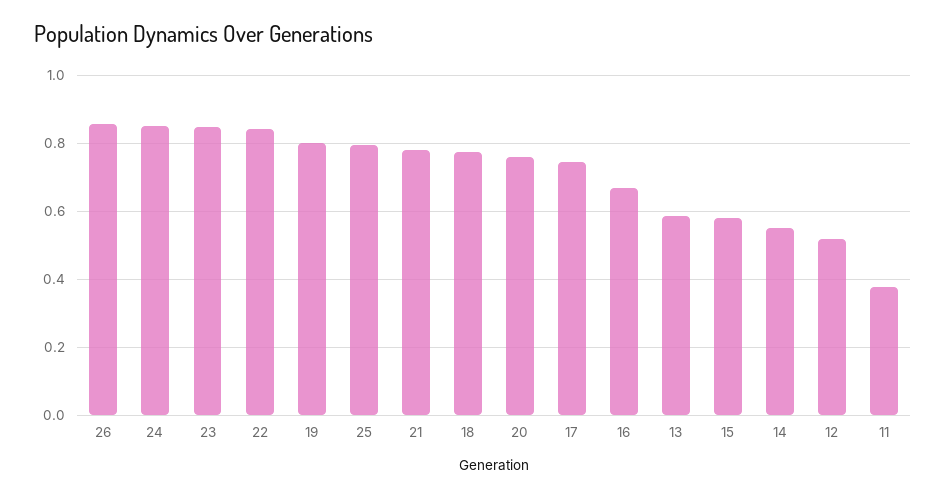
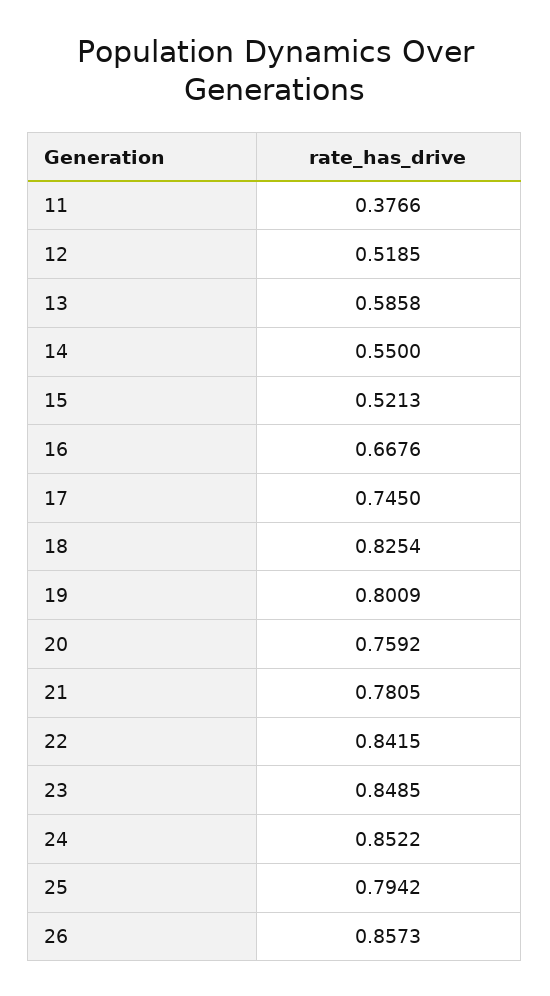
  {
    "26": 0.8573,
    "24": 0.8522,
    "23": 0.8485,
    "22": 0.8415,
    "19": 0.8009,
    "25": 0.7942,
    "21": 0.7805,
-   "18": 0.78,
+   "18": 0.8254,
    "20": 0.7592,
    "17": 0.745,
    "16": 0.6676,
    "13": 0.5858,
-   "15": 0.58,
+   "15": 0.5213,
    "14": 0.55,
    "12": 0.5185,
    "11": 0.3766
  }

